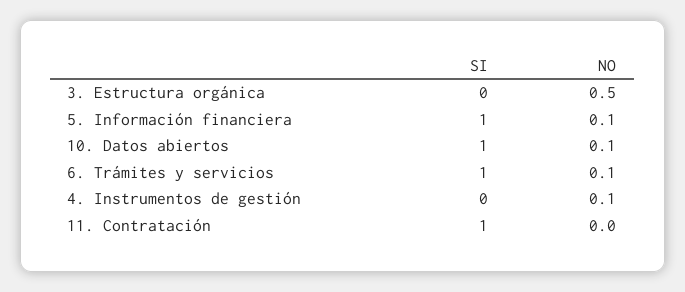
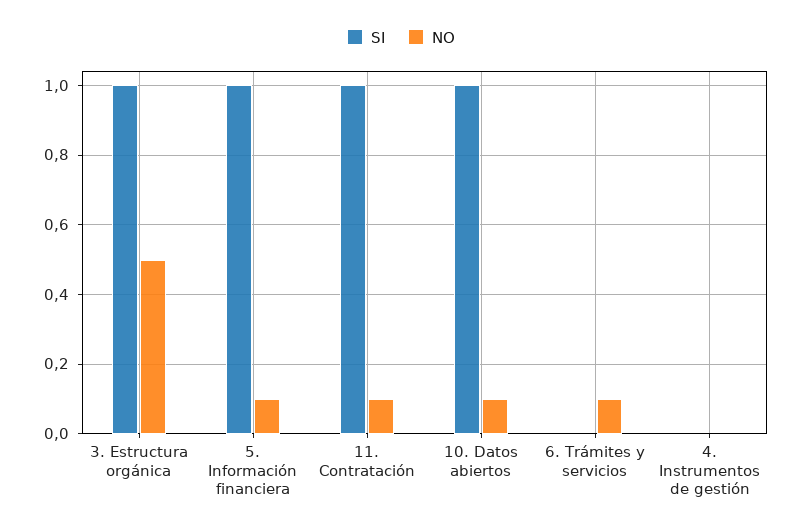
  {
    "SI": {
-     "3. Estructura orgánica": 0,
+     "3. Estructura orgánica": 1,
      "5. Información financiera": 1,
      "10. Datos abiertos": 1,
-     "6. Trámites y servicios": 1,
+     "6. Trámites y servicios": 0,
      "4. Instrumentos de gestión": 0,
      "11. Contratación": 1
    },
    "NO": {
      "3. Estructura orgánica": 0.5,
      "5. Información financiera": 0.1,
      "10. Datos abiertos": 0.1,
      "6. Trámites y servicios": 0.1,
-     "4. Instrumentos de gestión": 0.1,
+     "4. Instrumentos de gestión": 0,
-     "11. Contratación": 0
+     "11. Contratación": 0.1
    }
  }

